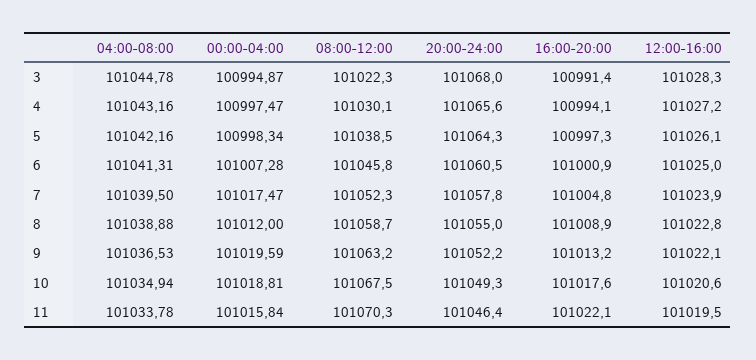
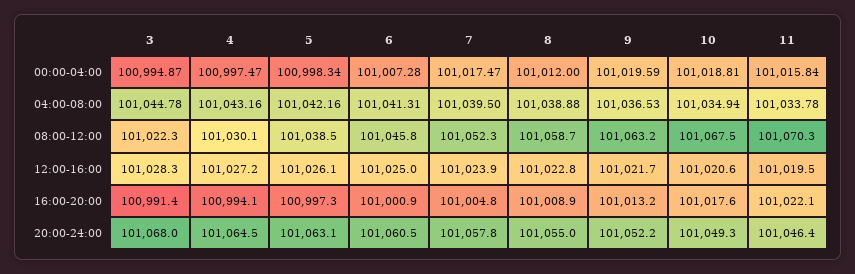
  {
    "04:00-08:00": {
      "3": 101044.78,
      "4": 101043.16,
      "5": 101042.16,
      "6": 101041.31,
      "7": 101039.5,
      "8": 101038.88,
      "9": 101036.53,
      "10": 101034.94,
      "11": 101033.78
    },
    "00:00-04:00": {
      "3": 100994.87,
      "4": 100997.47,
      "5": 100998.34,
      "6": 101007.28,
      "7": 101017.47,
      "8": 101012,
      "9": 101019.59,
      "10": 101018.81,
      "11": 101015.84
    },
    "08:00-12:00": {
      "3": 101022.3,
      "4": 101030.1,
      "5": 101038.5,
      "6": 101045.8,
      "7": 101052.3,
      "8": 101058.7,
      "9": 101063.2,
      "10": 101067.5,
      "11": 101070.3
    },
    "20:00-24:00": {
      "3": 101068,
-     "4": 101065.6,
+     "4": 101064.5,
-     "5": 101064.3,
+     "5": 101063.1,
      "6": 101060.5,
      "7": 101057.8,
      "8": 101055,
      "9": 101052.2,
      "10": 101049.3,
      "11": 101046.4
    },
    "16:00-20:00": {
      "3": 100991.4,
      "4": 100994.1,
      "5": 100997.3,
      "6": 101000.9,
      "7": 101004.8,
      "8": 101008.9,
      "9": 101013.2,
      "10": 101017.6,
      "11": 101022.1
    },
    "12:00-16:00": {
      "3": 101028.3,
      "4": 101027.2,
      "5": 101026.1,
      "6": 101025,
      "7": 101023.9,
      "8": 101022.8,
-     "9": 101022.1,
+     "9": 101021.7,
      "10": 101020.6,
      "11": 101019.5
    }
  }

